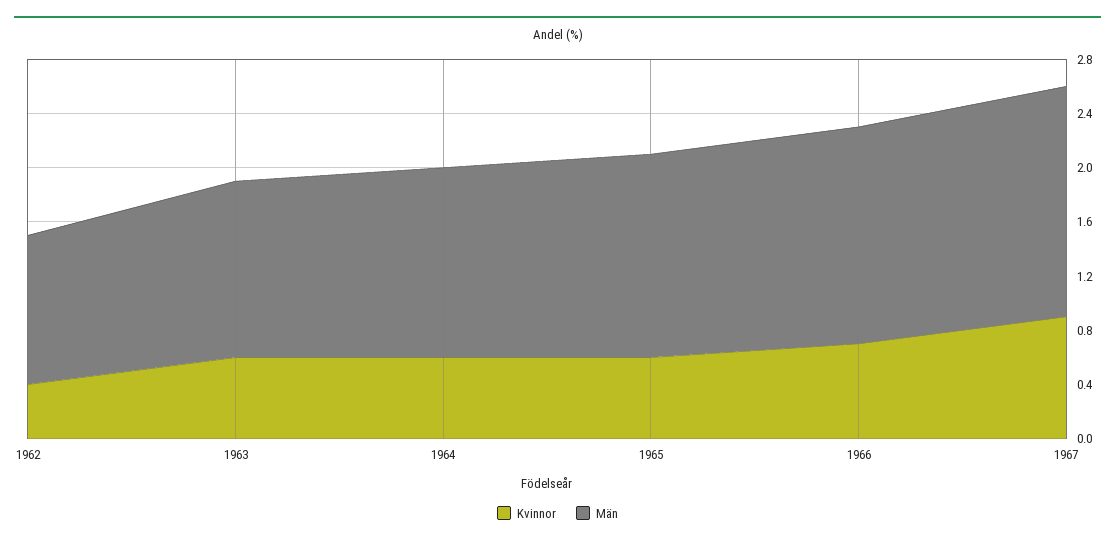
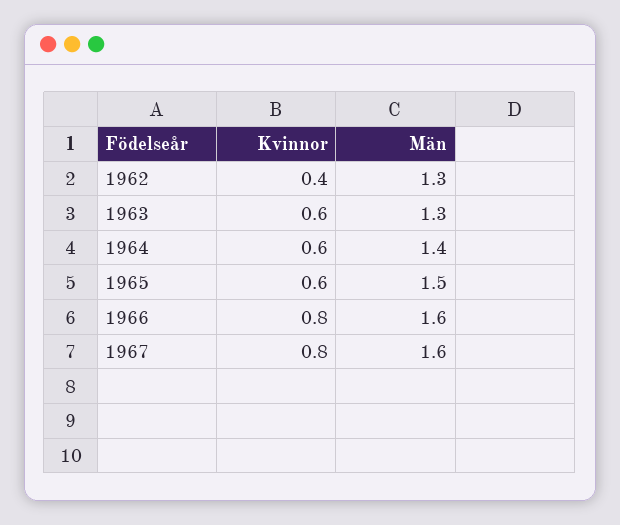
  {
    "Kvinnor": {
      "1962": 0.4,
      "1963": 0.6,
      "1964": 0.6,
      "1965": 0.6,
-     "1966": 0.7,
+     "1966": 0.8,
-     "1967": 0.9
+     "1967": 0.8
    },
    "Män": {
-     "1962": 1.1,
+     "1962": 1.3,
      "1963": 1.3,
      "1964": 1.4,
      "1965": 1.5,
      "1966": 1.6,
-     "1967": 1.7
+     "1967": 1.6
    }
  }

